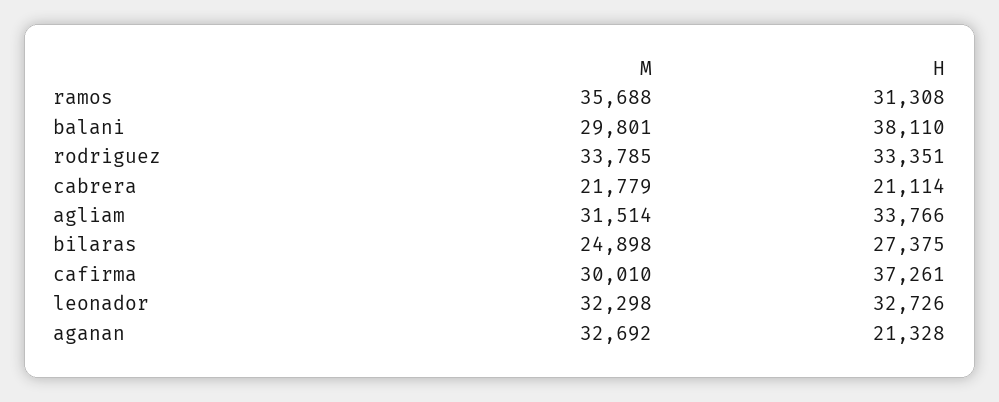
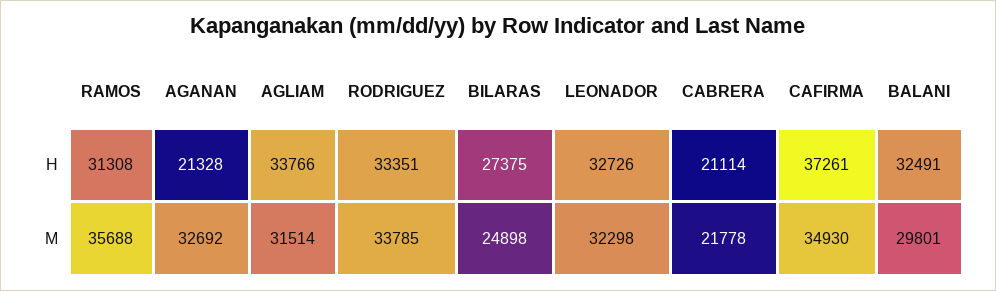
  {
    "M": {
      "ramos": 35688,
      "balani": 29801,
      "rodriguez": 33785,
-     "cabrera": 21779,
+     "cabrera": 21778,
      "agliam": 31514,
      "bilaras": 24898,
-     "cafirma": 30010,
+     "cafirma": 34930,
      "leonador": 32298,
      "aganan": 32692
    },
    "H": {
      "ramos": 31308,
-     "balani": 38110,
+     "balani": 32491,
      "rodriguez": 33351,
      "cabrera": 21114,
      "agliam": 33766,
      "bilaras": 27375,
      "cafirma": 37261,
      "leonador": 32726,
      "aganan": 21328
    }
  }

